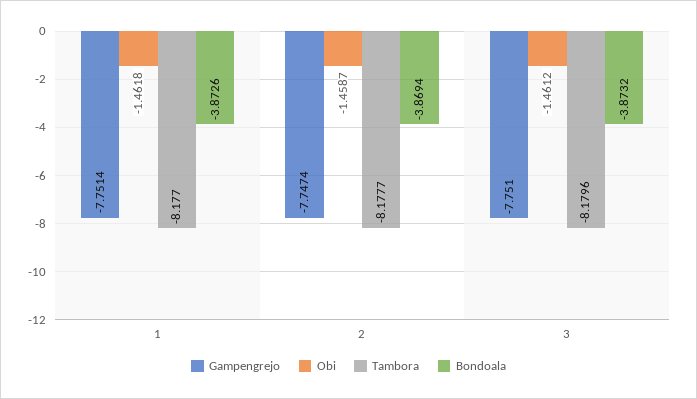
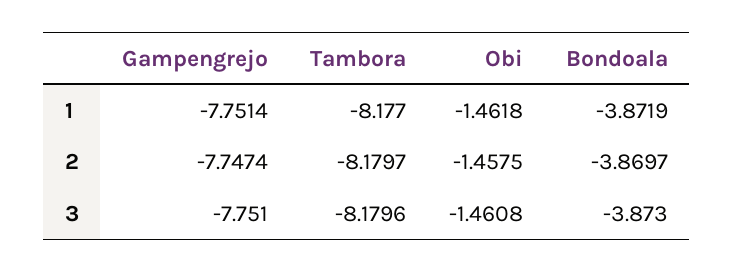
  {
    "Gampengrejo": {
      "1": -7.7514,
      "2": -7.7474,
      "3": -7.751
    },
    "Obi": {
      "1": -1.4618,
-     "2": -1.4587,
+     "2": -1.4575,
-     "3": -1.4612
+     "3": -1.4608
    },
    "Tambora": {
      "1": -8.177,
-     "2": -8.1777,
+     "2": -8.1797,
      "3": -8.1796
    },
    "Bondoala": {
-     "1": -3.8726,
+     "1": -3.8719,
-     "2": -3.8694,
+     "2": -3.8697,
-     "3": -3.8732
+     "3": -3.873
    }
  }

